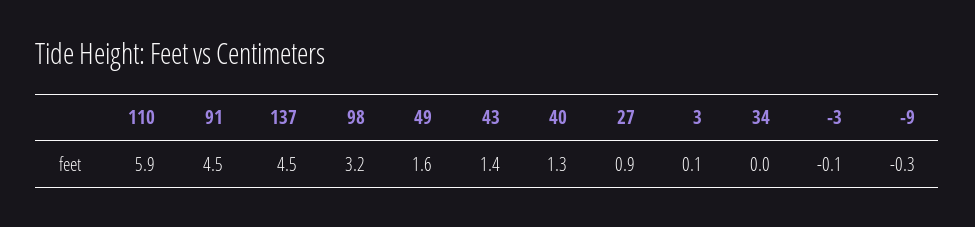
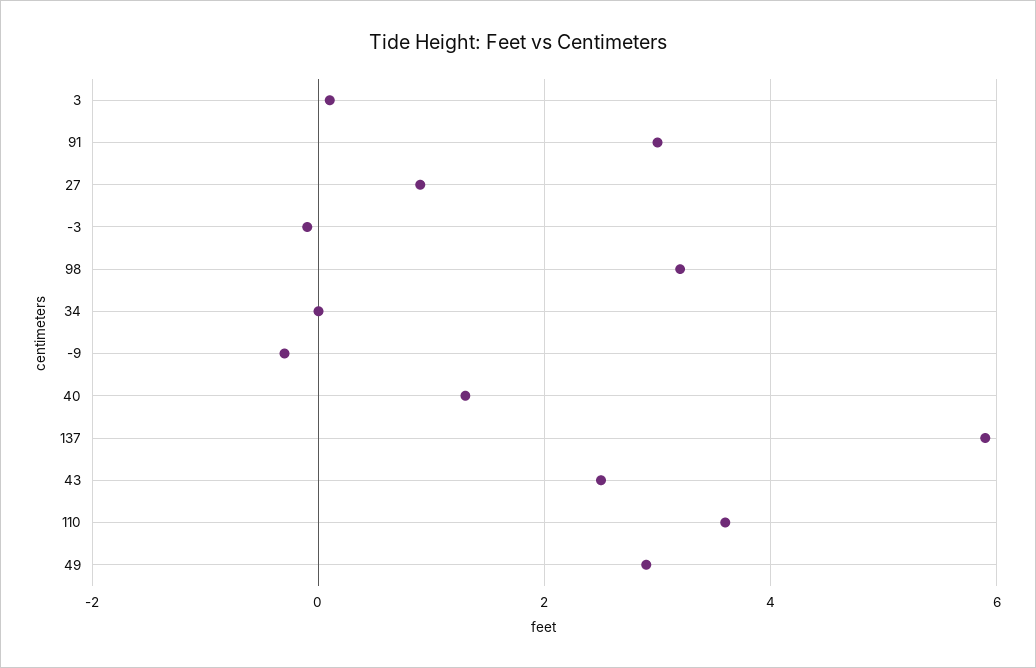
  {
-   "110": 5.9,
+   "110": 3.5,
-   "91": 4.5,
+   "91": 3,
-   "137": 4.5,
+   "137": 6,
    "98": 3.2,
-   "49": 1.6,
+   "49": 3,
-   "43": 1.4,
+   "43": 2.5,
    "40": 1.3,
    "27": 0.9,
    "3": 0.1,
    "34": 0,
    "-3": -0.1,
    "-9": -0.3
  }

